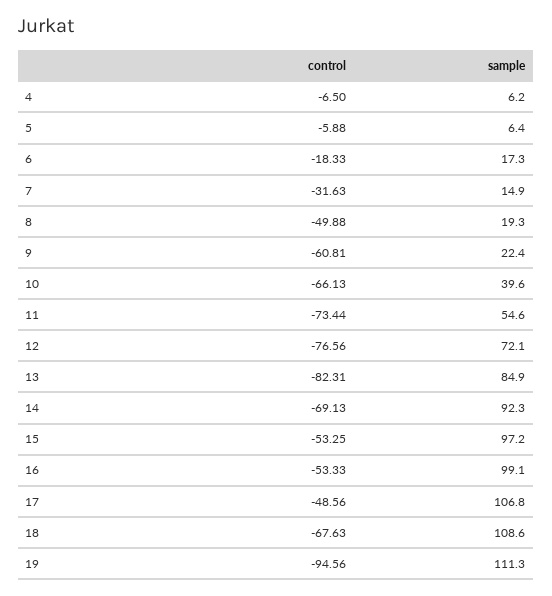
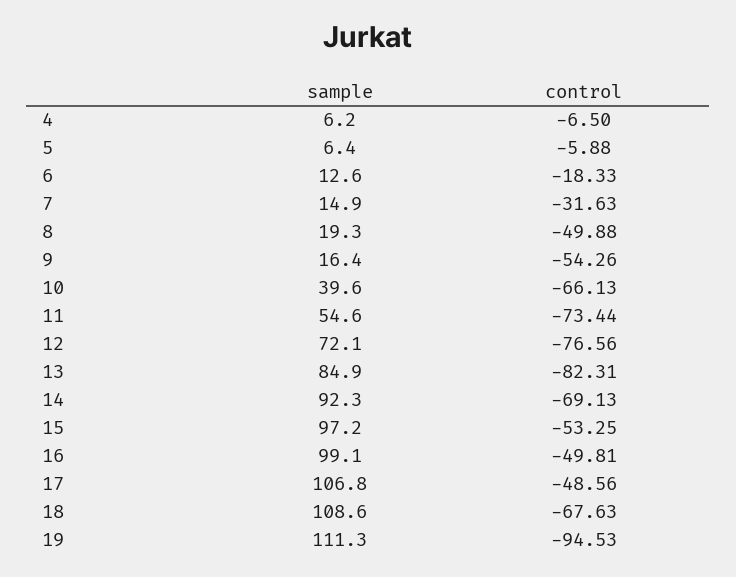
  {
    "control": {
      "4": -6.5,
      "5": -5.88,
      "6": -18.33,
      "7": -31.63,
      "8": -49.88,
-     "9": -60.81,
+     "9": -54.26,
      "10": -66.13,
      "11": -73.44,
      "12": -76.56,
      "13": -82.31,
      "14": -69.13,
      "15": -53.25,
-     "16": -53.33,
+     "16": -49.81,
      "17": -48.56,
      "18": -67.63,
-     "19": -94.56
+     "19": -94.53
    },
    "sample": {
      "4": 6.2,
      "5": 6.4,
-     "6": 17.3,
+     "6": 12.6,
      "7": 14.9,
      "8": 19.3,
-     "9": 22.4,
+     "9": 16.4,
      "10": 39.6,
      "11": 54.6,
      "12": 72.1,
      "13": 84.9,
      "14": 92.3,
      "15": 97.2,
      "16": 99.1,
      "17": 106.8,
      "18": 108.6,
      "19": 111.3
    }
  }

